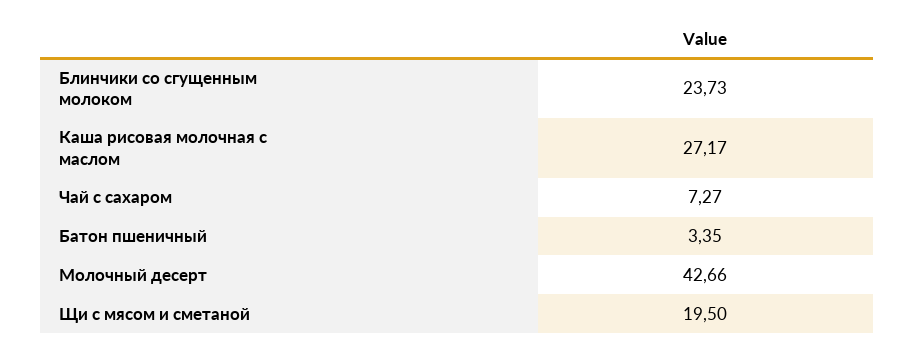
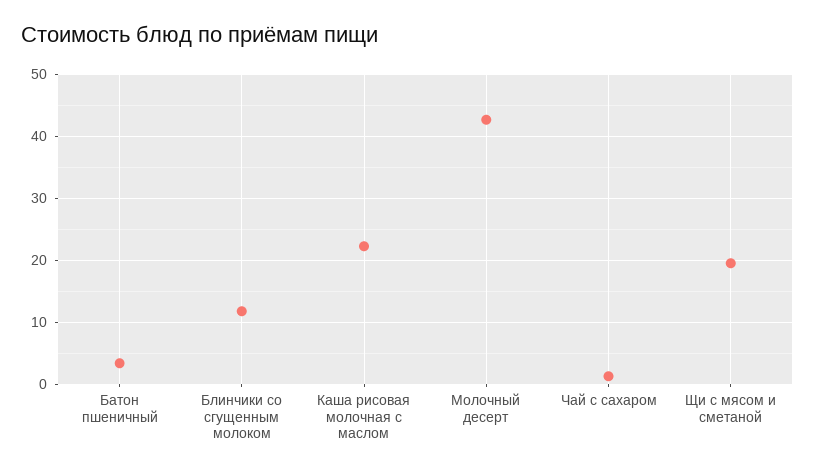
  {
-   "Блинчики со сгущенным молоком": 23.73,
+   "Блинчики со сгущенным молоком": 12,
-   "Каша рисовая молочная с маслом": 27.17,
+   "Каша рисовая молочная с маслом": 22,
-   "Чай с сахаром": 7.27,
+   "Чай с сахаром": 1,
    "Батон пшеничный": 3.35,
    "Молочный десерт": 42.66,
    "Щи с мясом и сметаной": 19.5
  }

